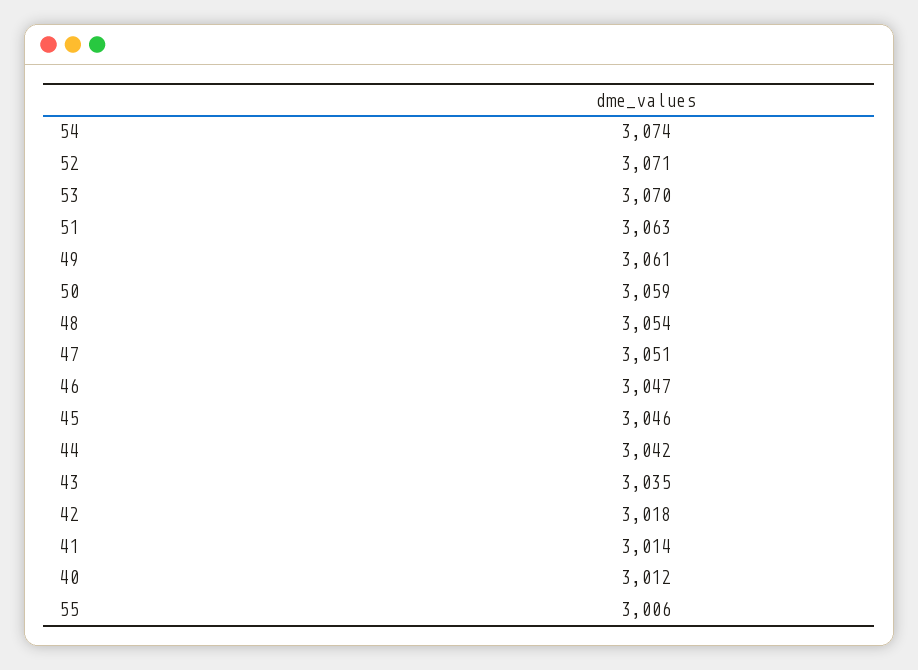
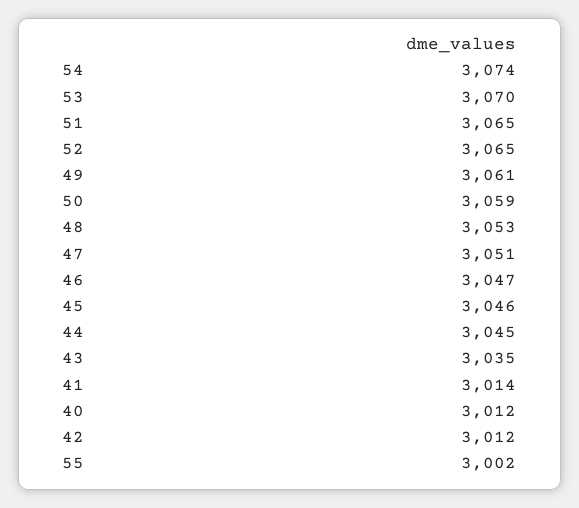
  {
    "54": 3074,
-   "52": 3071,
+   "52": 3065,
    "53": 3070,
-   "51": 3063,
+   "51": 3065,
    "49": 3061,
    "50": 3059,
-   "48": 3054,
+   "48": 3053,
    "47": 3051,
    "46": 3047,
    "45": 3046,
-   "44": 3042,
+   "44": 3045,
    "43": 3035,
-   "42": 3018,
+   "42": 3012,
    "41": 3014,
    "40": 3012,
-   "55": 3006
+   "55": 3002
  }

